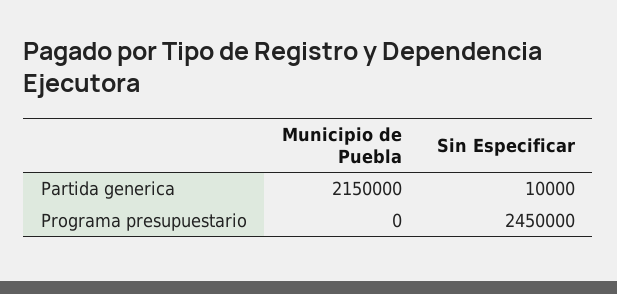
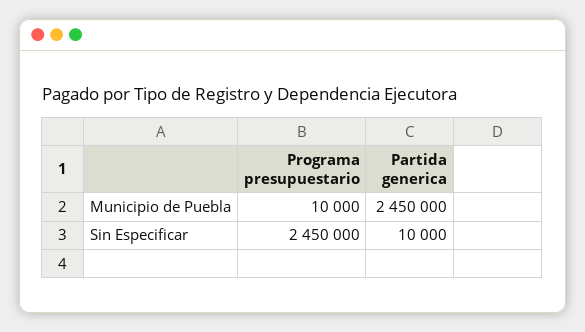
  {
    "Municipio de Puebla": {
-     "Partida generica": 2150000,
+     "Partida generica": 2450000,
-     "Programa presupuestario": 0
+     "Programa presupuestario": 10000
    },
    "Sin Especificar": {
      "Partida generica": 10000,
      "Programa presupuestario": 2450000
    }
  }

